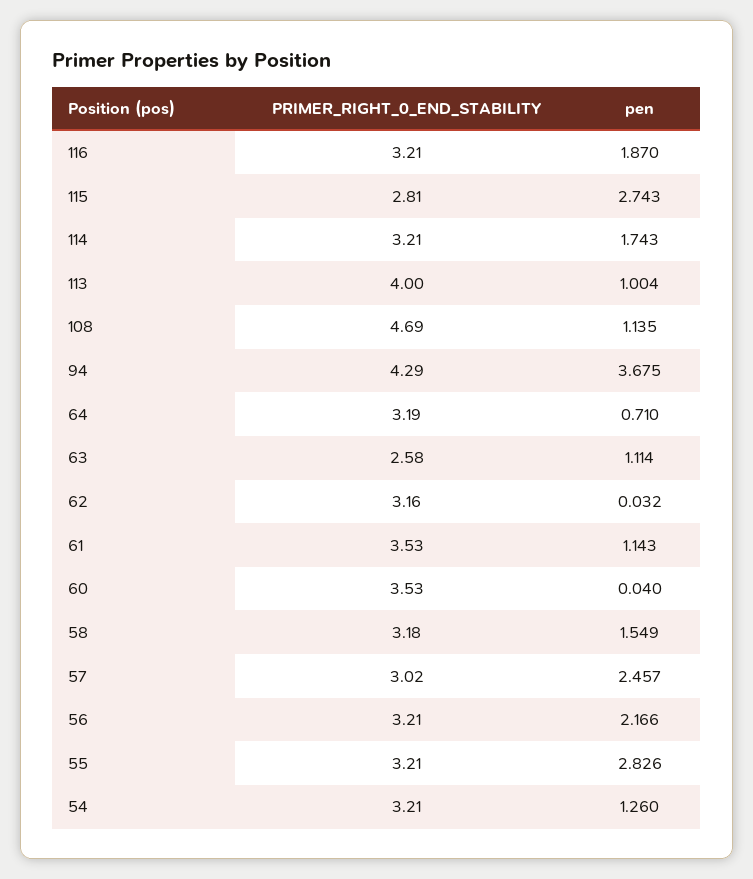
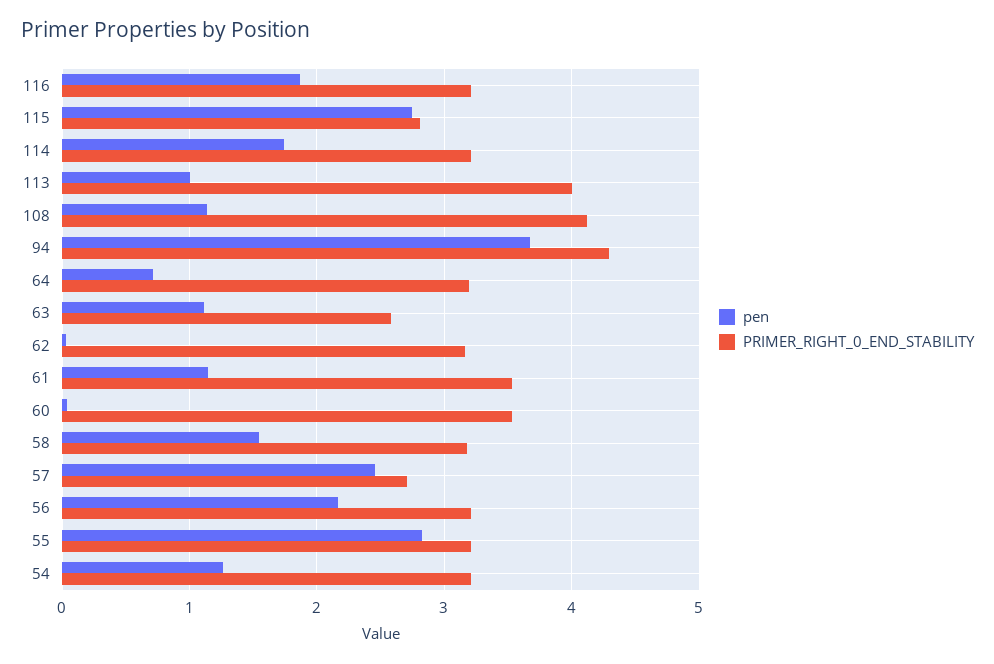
  {
    "PRIMER_RIGHT_0_END_STABILITY": {
      "116": 3.21,
      "115": 2.81,
      "114": 3.21,
      "113": 4,
-     "108": 4.69,
+     "108": 4.1,
      "94": 4.29,
      "64": 3.19,
      "63": 2.58,
      "62": 3.16,
      "61": 3.53,
      "60": 3.53,
      "58": 3.18,
-     "57": 3.02,
+     "57": 2.7,
      "56": 3.21,
      "55": 3.21,
      "54": 3.21
    },
    "pen": {
      "116": 1.87,
      "115": 2.743,
      "114": 1.743,
      "113": 1.004,
      "108": 1.135,
      "94": 3.675,
      "64": 0.71,
      "63": 1.114,
      "62": 0.032,
      "61": 1.143,
      "60": 0.04,
      "58": 1.549,
      "57": 2.457,
      "56": 2.166,
      "55": 2.826,
      "54": 1.26
    }
  }

